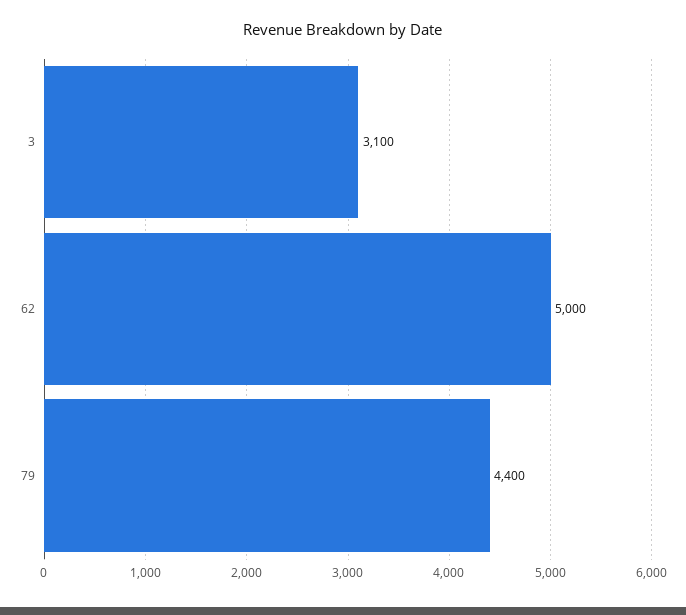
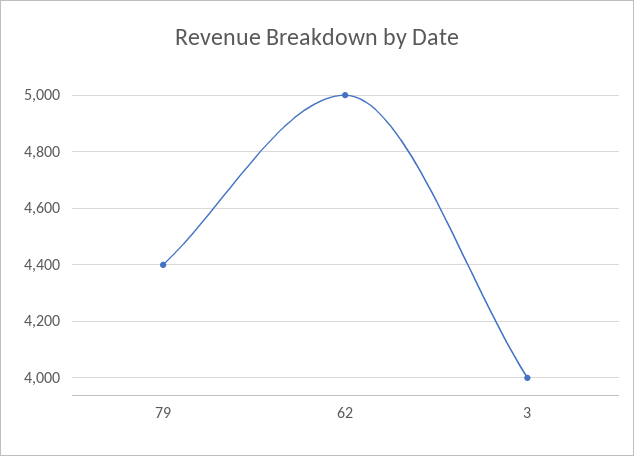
  {
-   "3": 3100,
+   "3": 4000,
    "62": 5000,
    "79": 4400
  }

